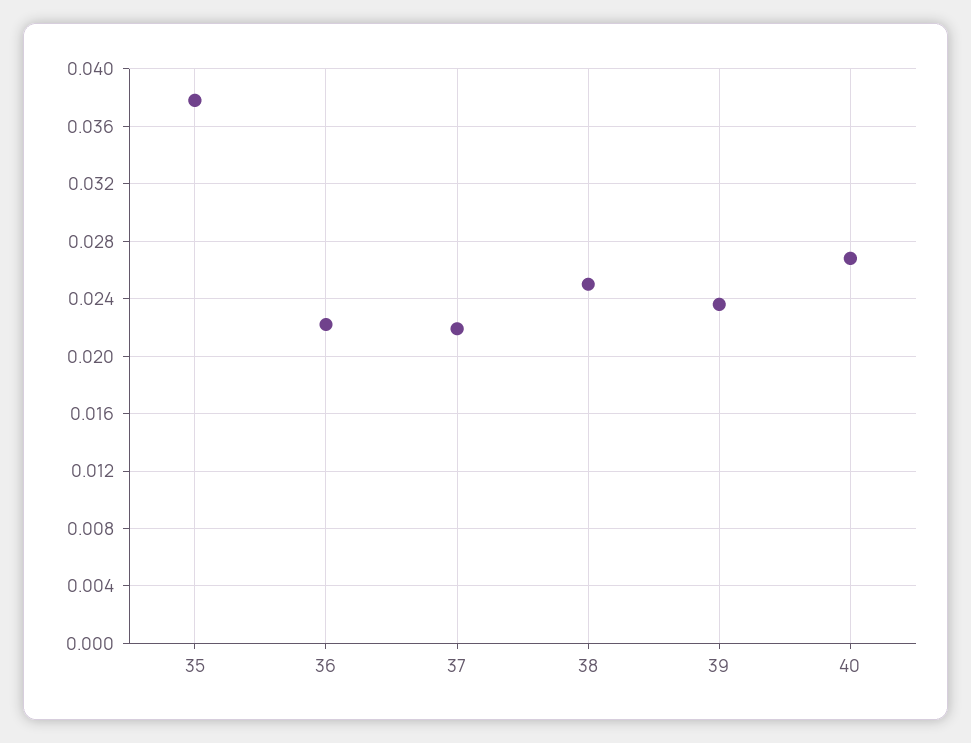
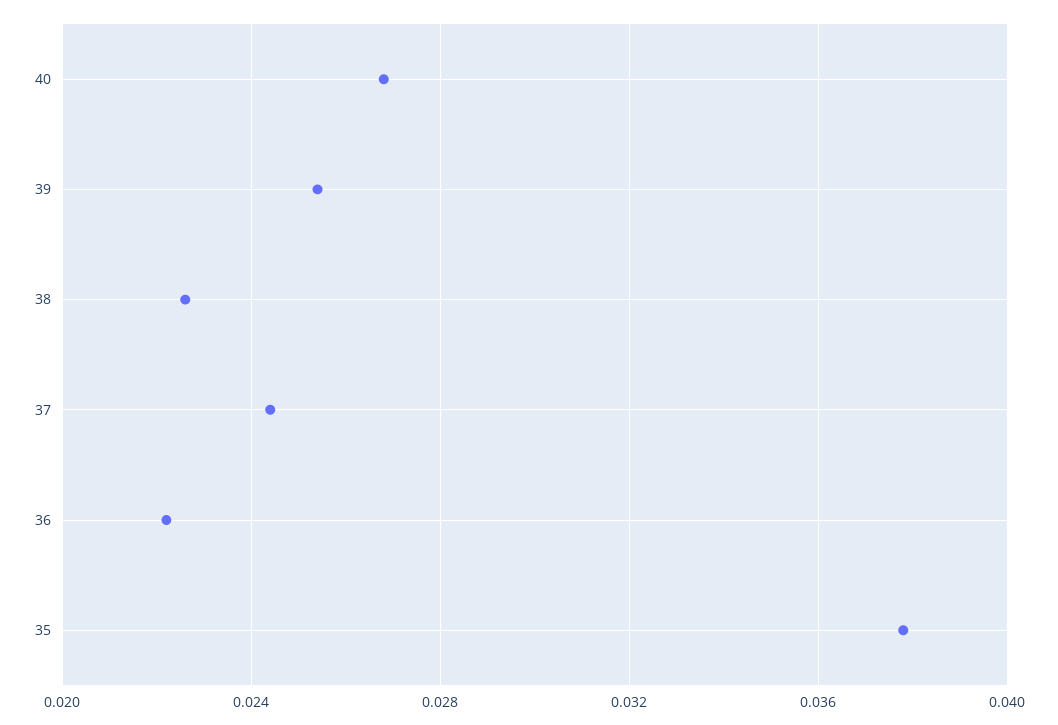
  {
    "35": 0.038,
    "36": 0.022,
-   "37": 0.022,
+   "37": 0.0245,
-   "38": 0.025,
+   "38": 0.0225,
-   "39": 0.0235,
+   "39": 0.0255,
    "40": 0.027
  }

